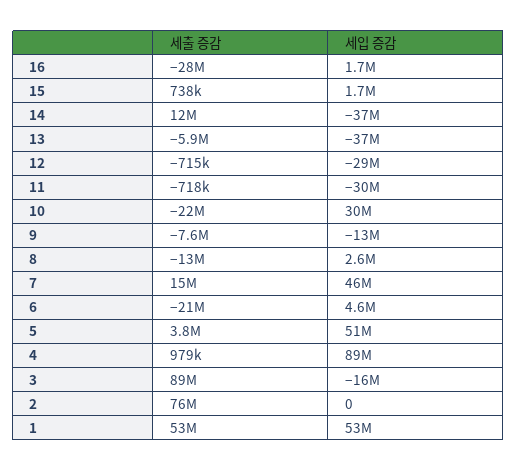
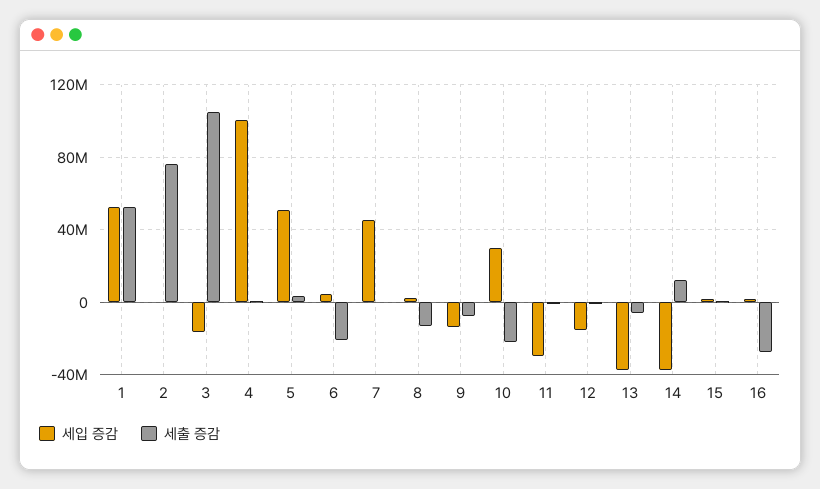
  {
    "세출 증감": {
      "16": -28000000,
      "15": 738000,
      "14": 12000000,
      "13": -5900000,
      "12": -715000,
      "11": -718000,
      "10": -22000000,
      "9": -7600000,
      "8": -13000000,
-     "7": 15000000,
+     "7": 0,
      "6": -21000000,
      "5": 3800000,
      "4": 979000,
-     "3": 89000000,
+     "3": 105000000,
      "2": 76000000,
      "1": 53000000
    },
    "세입 증감": {
      "16": 1700000,
      "15": 1700000,
      "14": -37000000,
      "13": -37000000,
-     "12": -29000000,
+     "12": -15000000,
      "11": -30000000,
      "10": 30000000,
      "9": -13000000,
      "8": 2600000,
      "7": 46000000,
      "6": 4600000,
      "5": 51000000,
-     "4": 89000000,
+     "4": 100000000,
      "3": -16000000,
      "2": 0,
      "1": 53000000
    }
  }

